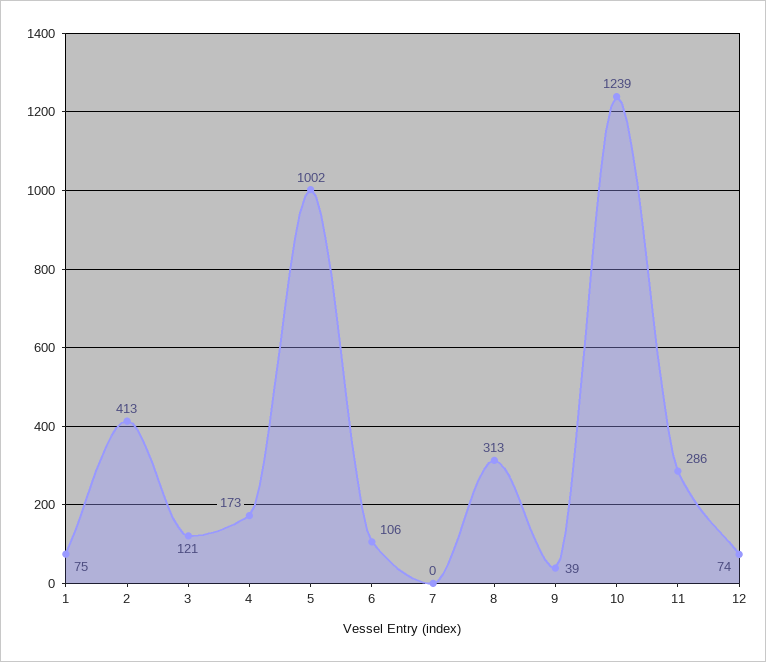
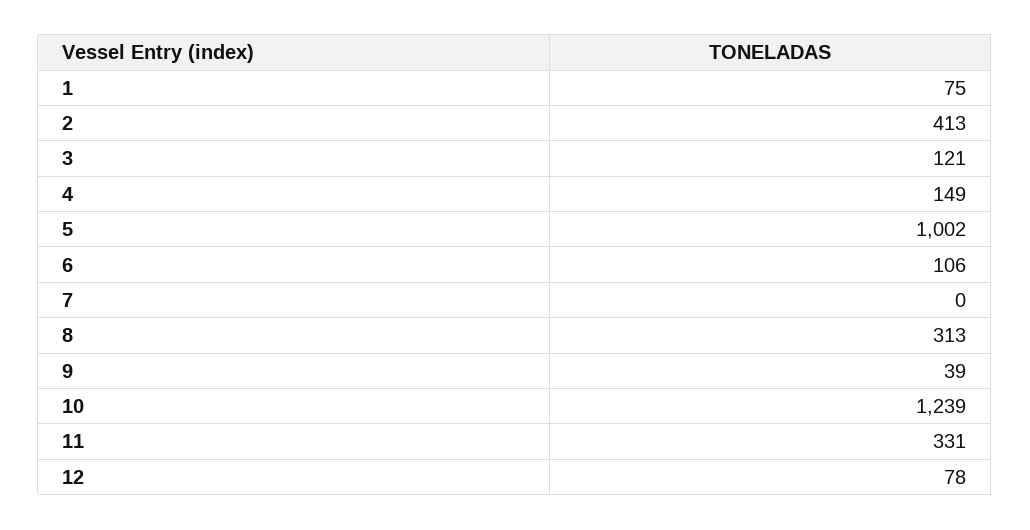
  {
    "1": 75,
    "2": 413,
    "3": 121,
-   "4": 173,
+   "4": 149,
    "5": 1002,
    "6": 106,
    "7": 0,
    "8": 313,
    "9": 39,
    "10": 1239,
-   "11": 286,
+   "11": 331,
-   "12": 74
+   "12": 78
  }

